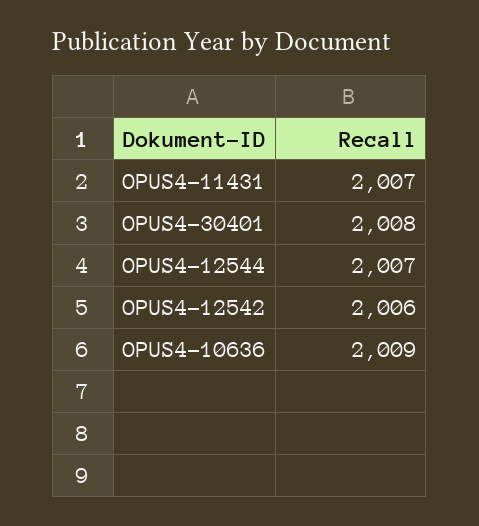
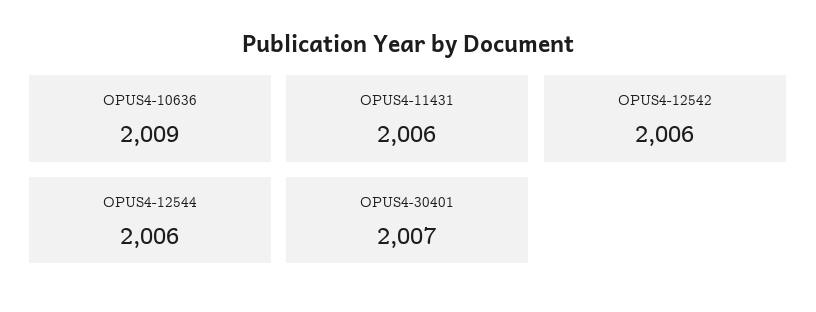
  {
-   "OPUS4-11431": 2007,
+   "OPUS4-11431": 2006,
-   "OPUS4-30401": 2008,
+   "OPUS4-30401": 2007,
-   "OPUS4-12544": 2007,
+   "OPUS4-12544": 2006,
    "OPUS4-12542": 2006,
    "OPUS4-10636": 2009
  }

